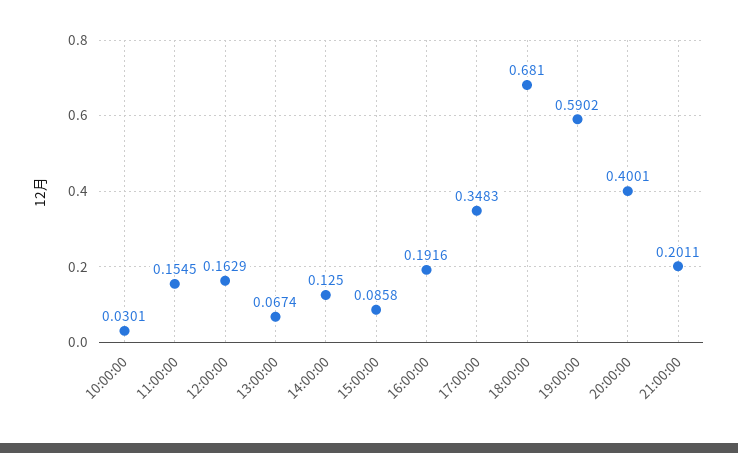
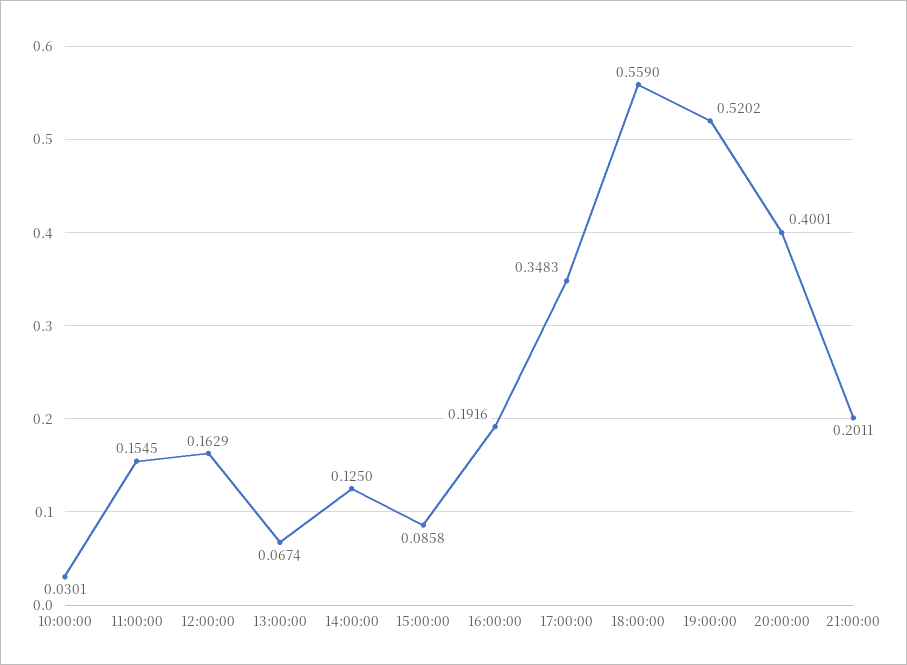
  {
    "10:00:00": 0.0301,
    "11:00:00": 0.1545,
    "12:00:00": 0.1629,
    "13:00:00": 0.0674,
    "14:00:00": 0.125,
    "15:00:00": 0.0858,
    "16:00:00": 0.1916,
    "17:00:00": 0.3483,
-   "18:00:00": 0.681,
+   "18:00:00": 0.559,
-   "19:00:00": 0.5902,
+   "19:00:00": 0.5202,
    "20:00:00": 0.4001,
    "21:00:00": 0.2011
  }

